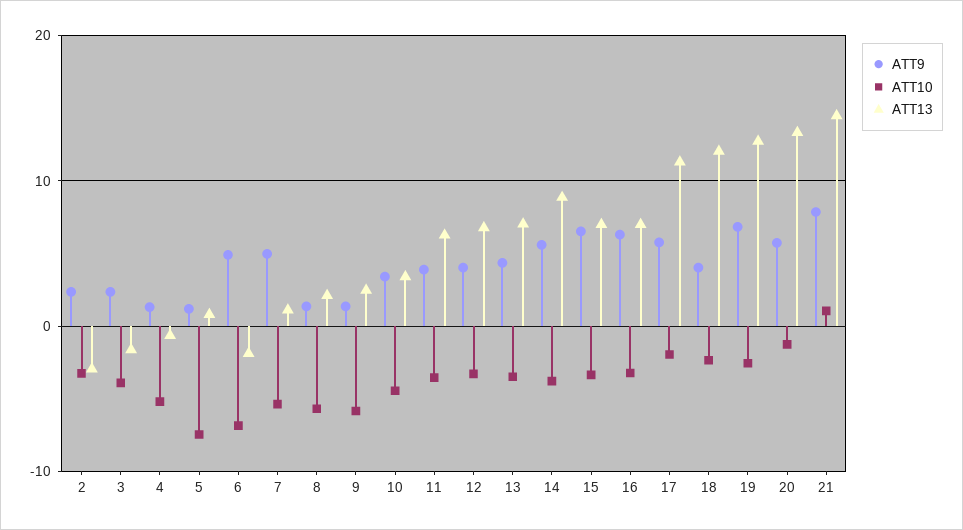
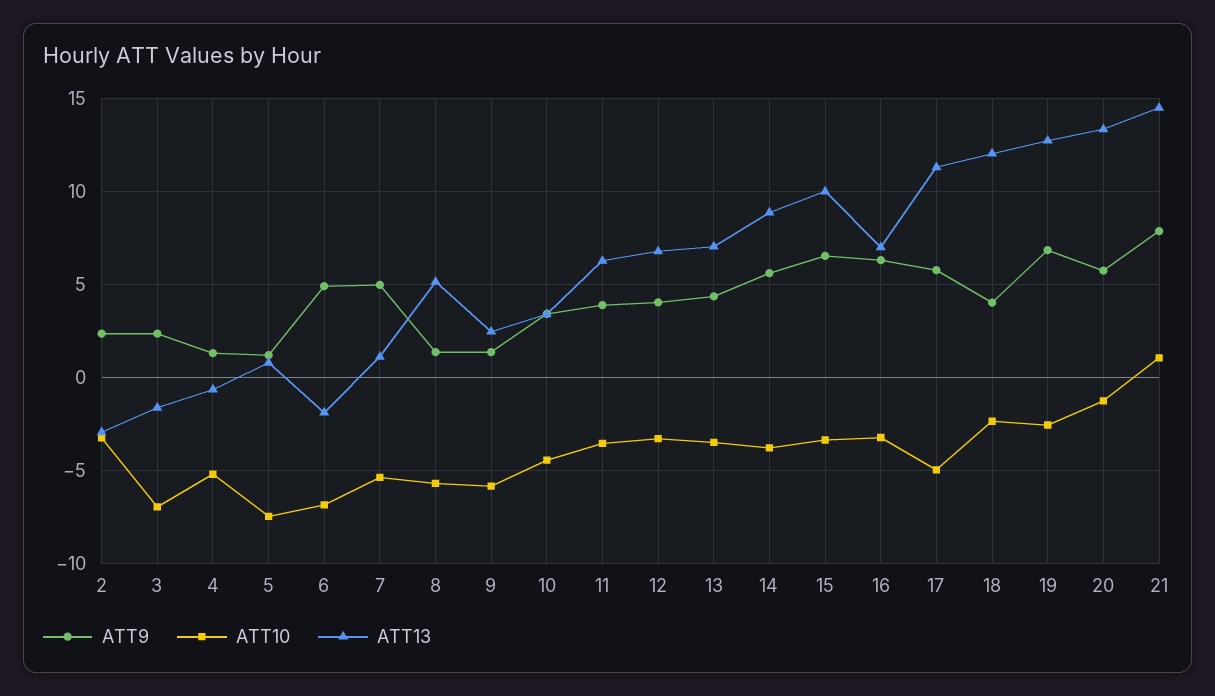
  {
    "ATT9": {
      "2": 2.5,
      "3": 2.5,
      "4": 1.5,
      "5": 1,
      "6": 5,
      "7": 5,
      "8": 1.5,
      "9": 1.5,
      "10": 3.5,
      "11": 4,
      "12": 4,
      "13": 4.5,
      "14": 5.5,
      "15": 6.5,
      "16": 6.5,
      "17": 6,
      "18": 4,
      "19": 7,
      "20": 5.5,
      "21": 8
    },
    "ATT10": {
      "2": -3,
-     "3": -4,
+     "3": -7,
      "4": -5,
      "5": -7.5,
      "6": -7,
      "7": -5.5,
      "8": -5.5,
      "9": -6,
      "10": -4.5,
      "11": -3.5,
      "12": -3.5,
      "13": -3.5,
      "14": -4,
      "15": -3.5,
      "16": -3,
-     "17": -2,
+     "17": -5,
      "18": -2.5,
      "19": -2.5,
      "20": -1,
      "21": 1
    },
    "ATT13": {
      "2": -3,
      "3": -1.5,
      "4": -0.5,
      "5": 1,
      "6": -2,
      "7": 1,
-     "8": 2,
+     "8": 5,
      "9": 2.5,
      "10": 3.5,
      "11": 6.5,
      "12": 7,
      "13": 7,
      "14": 9,
-     "15": 7,
+     "15": 10,
      "16": 7,
      "17": 11.5,
      "18": 12,
      "19": 12.5,
      "20": 13.5,
      "21": 14.5
    }
  }

